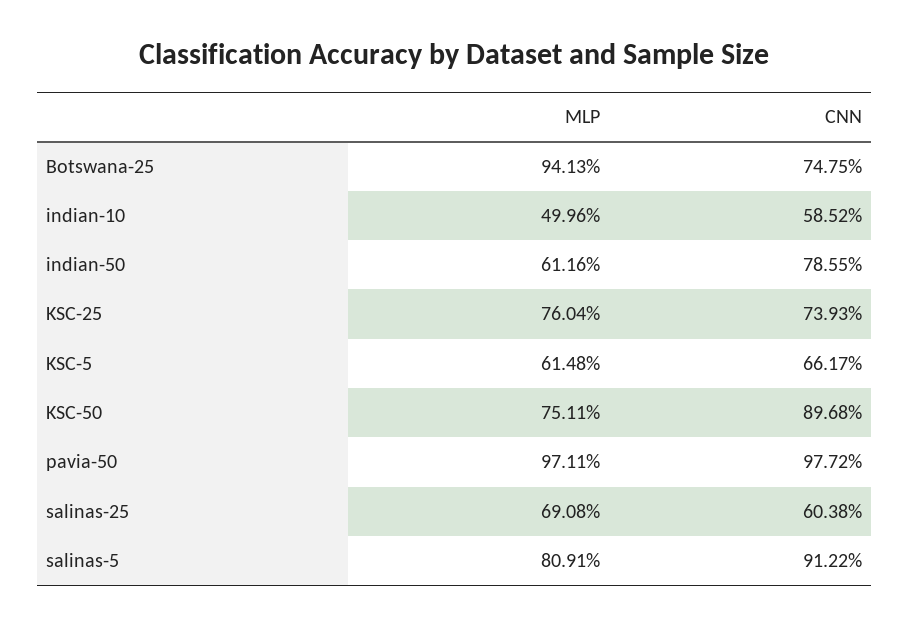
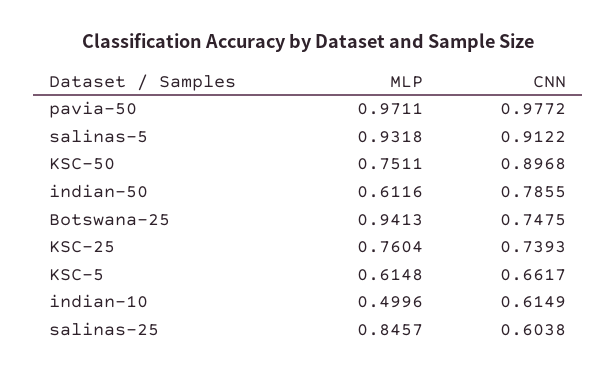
  {
    "MLP": {
      "Botswana-25": 0.9413,
      "indian-10": 0.4996,
      "indian-50": 0.6116,
      "KSC-25": 0.7604,
      "KSC-5": 0.6148,
      "KSC-50": 0.7511,
      "pavia-50": 0.9711,
-     "salinas-25": 0.6908,
+     "salinas-25": 0.8457,
-     "salinas-5": 0.8091
+     "salinas-5": 0.9318
    },
    "CNN": {
      "Botswana-25": 0.7475,
-     "indian-10": 0.5852,
+     "indian-10": 0.6149,
      "indian-50": 0.7855,
      "KSC-25": 0.7393,
      "KSC-5": 0.6617,
      "KSC-50": 0.8968,
      "pavia-50": 0.9772,
      "salinas-25": 0.6038,
      "salinas-5": 0.9122
    }
  }

